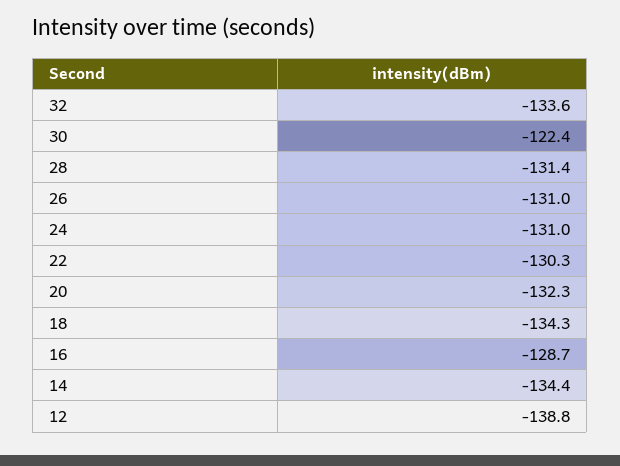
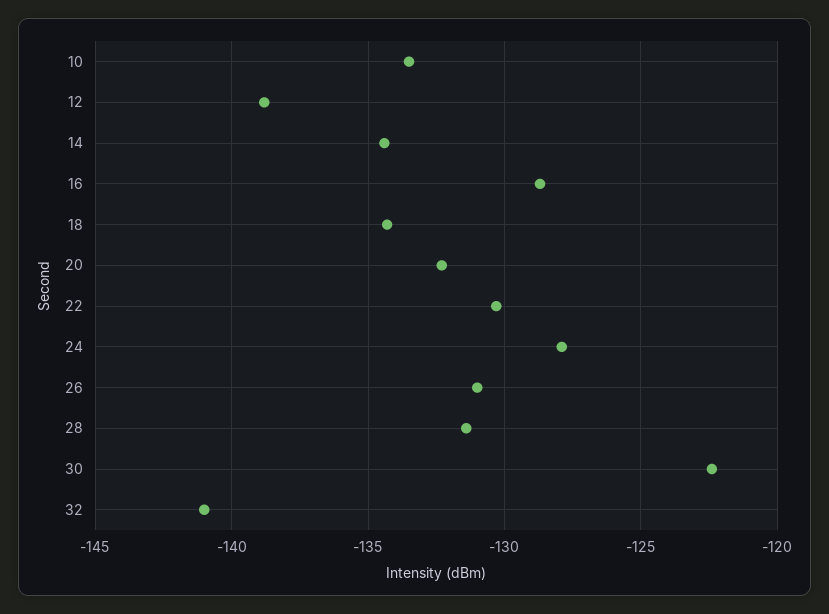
  {
-   "32": -133.6,
+   "32": -141,
    "30": -122.4,
    "28": -131.4,
    "26": -131,
-   "24": -131,
+   "24": -128,
    "22": -130.3,
    "20": -132.3,
    "18": -134.3,
    "16": -128.7,
    "14": -134.4,
-   "12": -138.8
+   "12": -138.8,
+   "10": -133.5
  }

